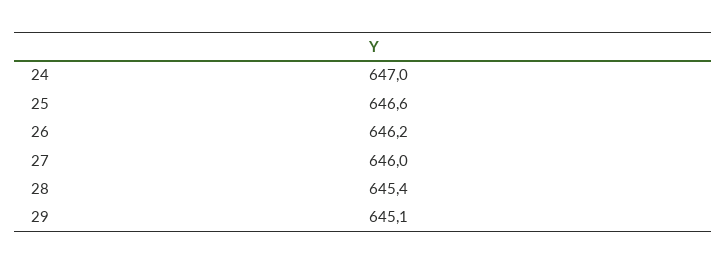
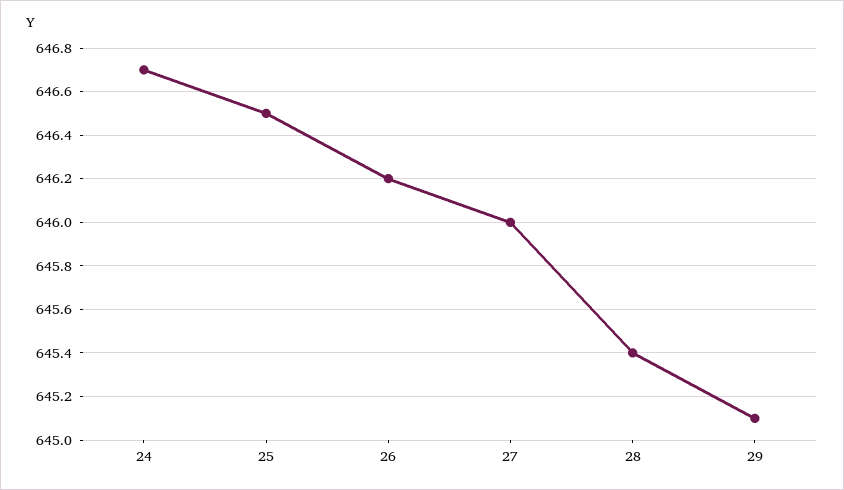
  {
-   "24": 647,
+   "24": 646.7,
-   "25": 646.6,
+   "25": 646.5,
    "26": 646.2,
    "27": 646,
    "28": 645.4,
    "29": 645.1
  }

